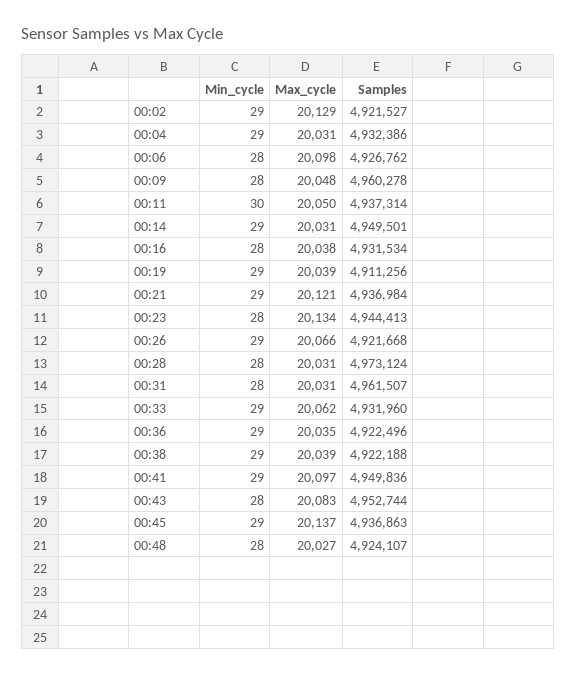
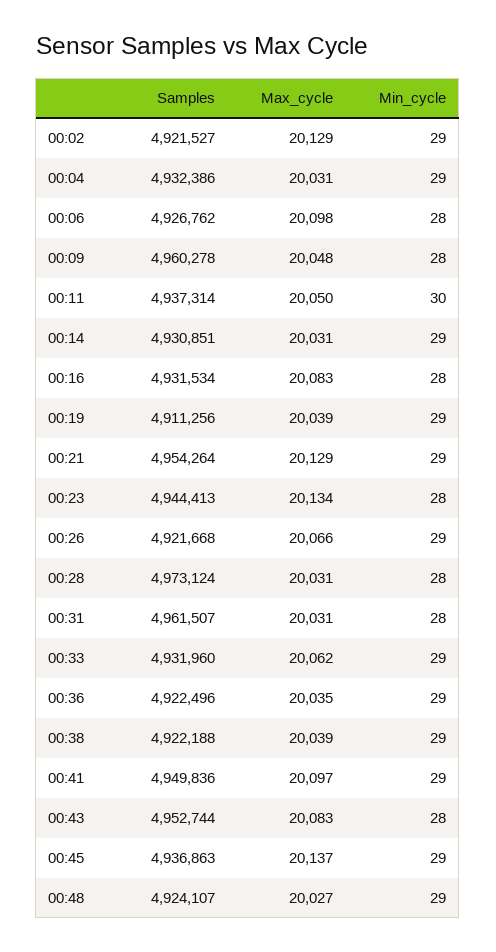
  {
    "Min_cycle": {
      "00:02": 29,
      "00:04": 29,
      "00:06": 28,
      "00:09": 28,
      "00:11": 30,
      "00:14": 29,
      "00:16": 28,
      "00:19": 29,
      "00:21": 29,
      "00:23": 28,
      "00:26": 29,
      "00:28": 28,
      "00:31": 28,
      "00:33": 29,
      "00:36": 29,
      "00:38": 29,
      "00:41": 29,
      "00:43": 28,
      "00:45": 29,
-     "00:48": 28
+     "00:48": 29
    },
    "Max_cycle": {
      "00:02": 20129,
      "00:04": 20031,
      "00:06": 20098,
      "00:09": 20048,
      "00:11": 20050,
      "00:14": 20031,
-     "00:16": 20038,
+     "00:16": 20083,
      "00:19": 20039,
-     "00:21": 20121,
+     "00:21": 20129,
      "00:23": 20134,
      "00:26": 20066,
      "00:28": 20031,
      "00:31": 20031,
      "00:33": 20062,
      "00:36": 20035,
      "00:38": 20039,
      "00:41": 20097,
      "00:43": 20083,
      "00:45": 20137,
      "00:48": 20027
    },
    "Samples": {
      "00:02": 4921527,
      "00:04": 4932386,
      "00:06": 4926762,
      "00:09": 4960278,
      "00:11": 4937314,
-     "00:14": 4949501,
+     "00:14": 4930851,
      "00:16": 4931534,
      "00:19": 4911256,
-     "00:21": 4936984,
+     "00:21": 4954264,
      "00:23": 4944413,
      "00:26": 4921668,
      "00:28": 4973124,
      "00:31": 4961507,
      "00:33": 4931960,
      "00:36": 4922496,
      "00:38": 4922188,
      "00:41": 4949836,
      "00:43": 4952744,
      "00:45": 4936863,
      "00:48": 4924107
    }
  }

